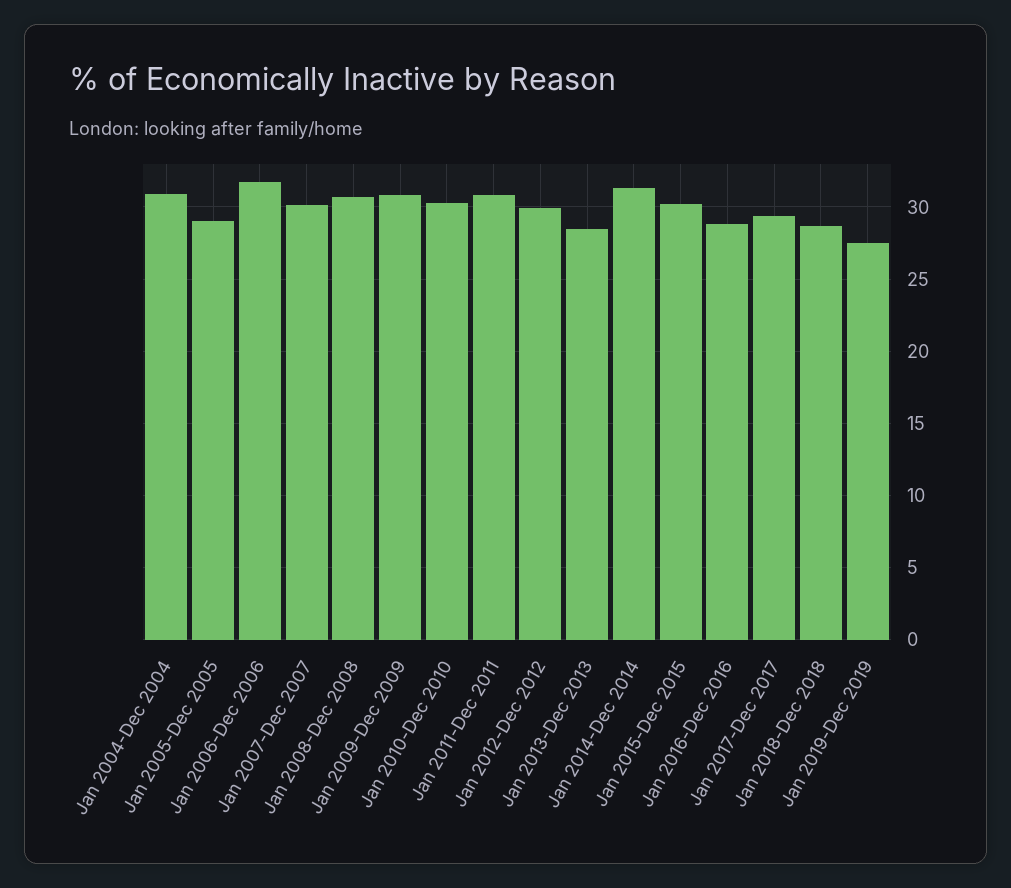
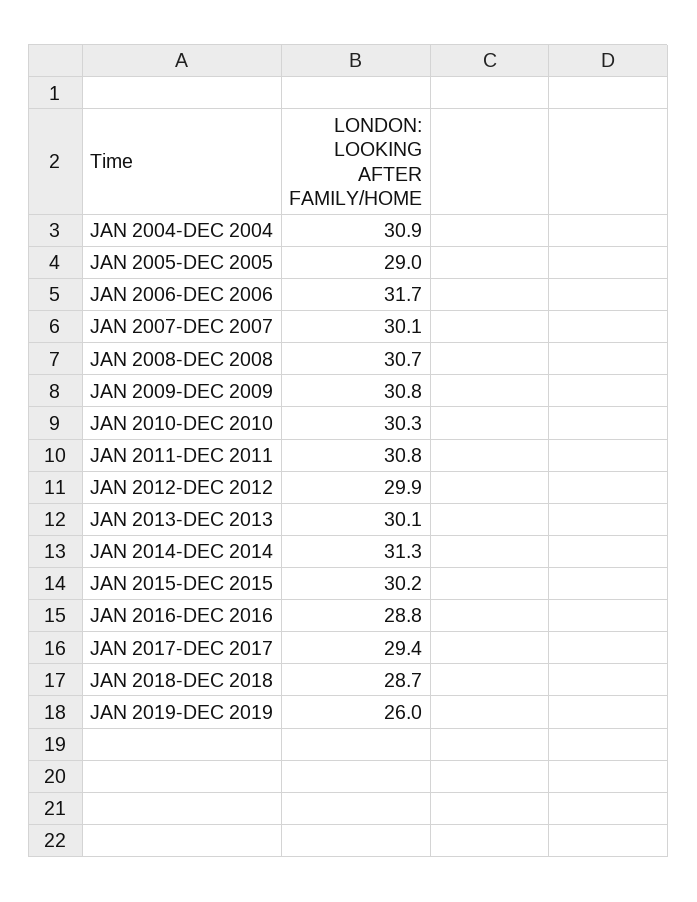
  {
    "Jan 2004-Dec 2004": 30.9,
    "Jan 2005-Dec 2005": 29,
    "Jan 2006-Dec 2006": 31.7,
    "Jan 2007-Dec 2007": 30.1,
    "Jan 2008-Dec 2008": 30.7,
    "Jan 2009-Dec 2009": 30.8,
    "Jan 2010-Dec 2010": 30.3,
    "Jan 2011-Dec 2011": 30.8,
    "Jan 2012-Dec 2012": 29.9,
-   "Jan 2013-Dec 2013": 28.5,
+   "Jan 2013-Dec 2013": 30.1,
    "Jan 2014-Dec 2014": 31.3,
    "Jan 2015-Dec 2015": 30.2,
    "Jan 2016-Dec 2016": 28.8,
    "Jan 2017-Dec 2017": 29.4,
    "Jan 2018-Dec 2018": 28.7,
-   "Jan 2019-Dec 2019": 27.5
+   "Jan 2019-Dec 2019": 26
  }

